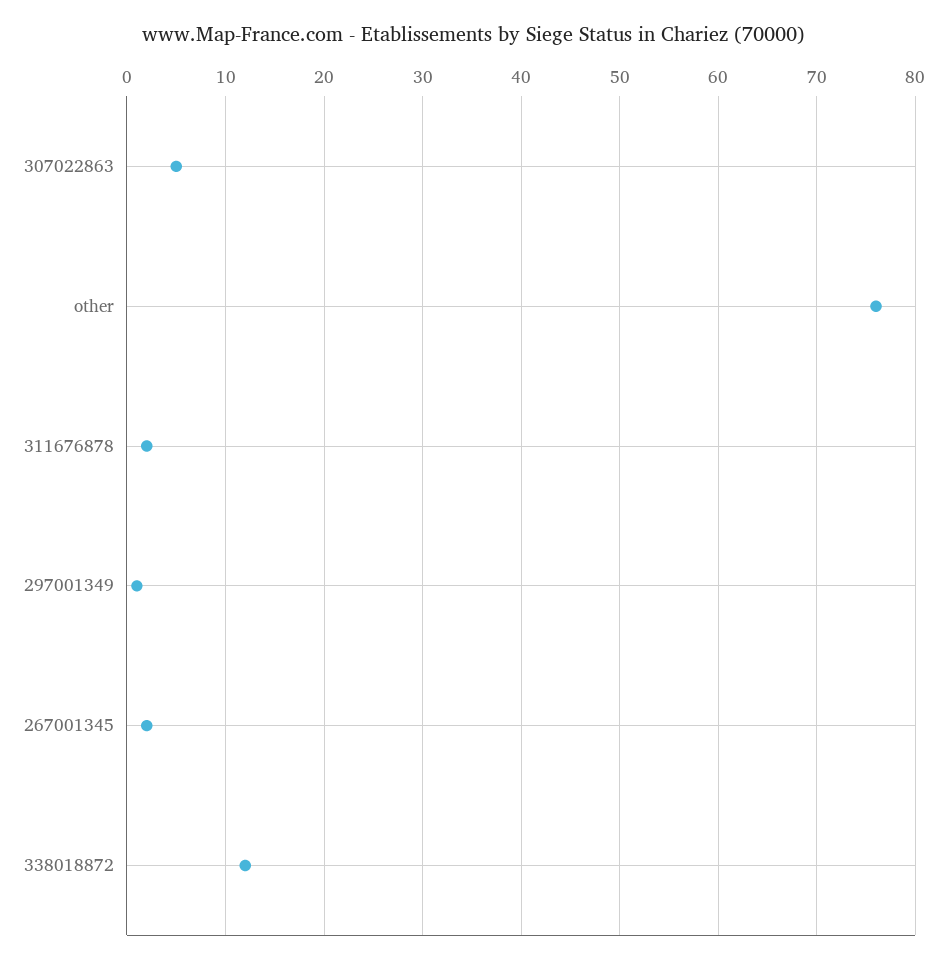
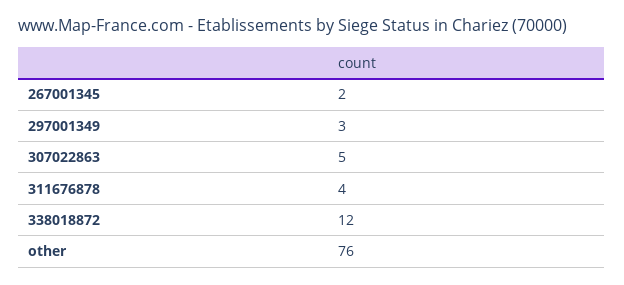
  {
    "307022863": 5,
    "other": 76,
-   "311676878": 2,
+   "311676878": 4,
-   "297001349": 1,
+   "297001349": 3,
    "267001345": 2,
    "338018872": 12
  }

